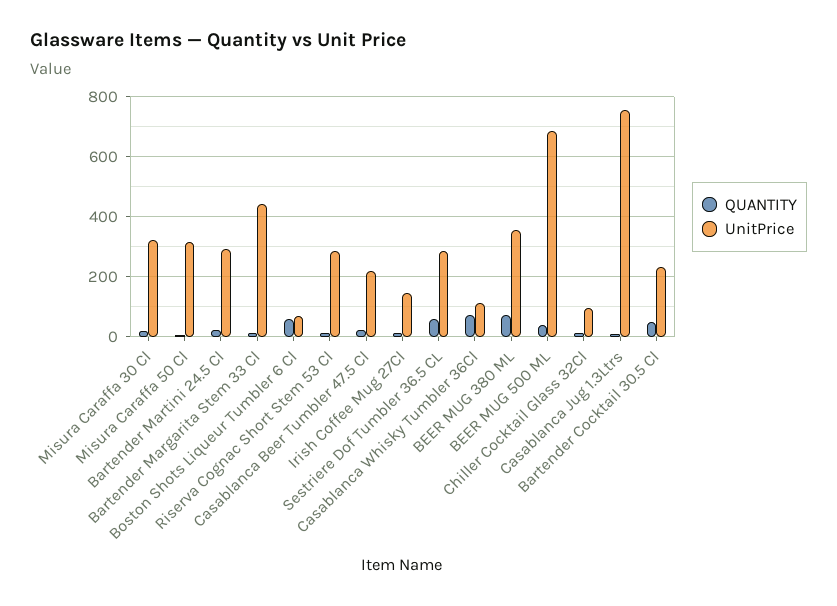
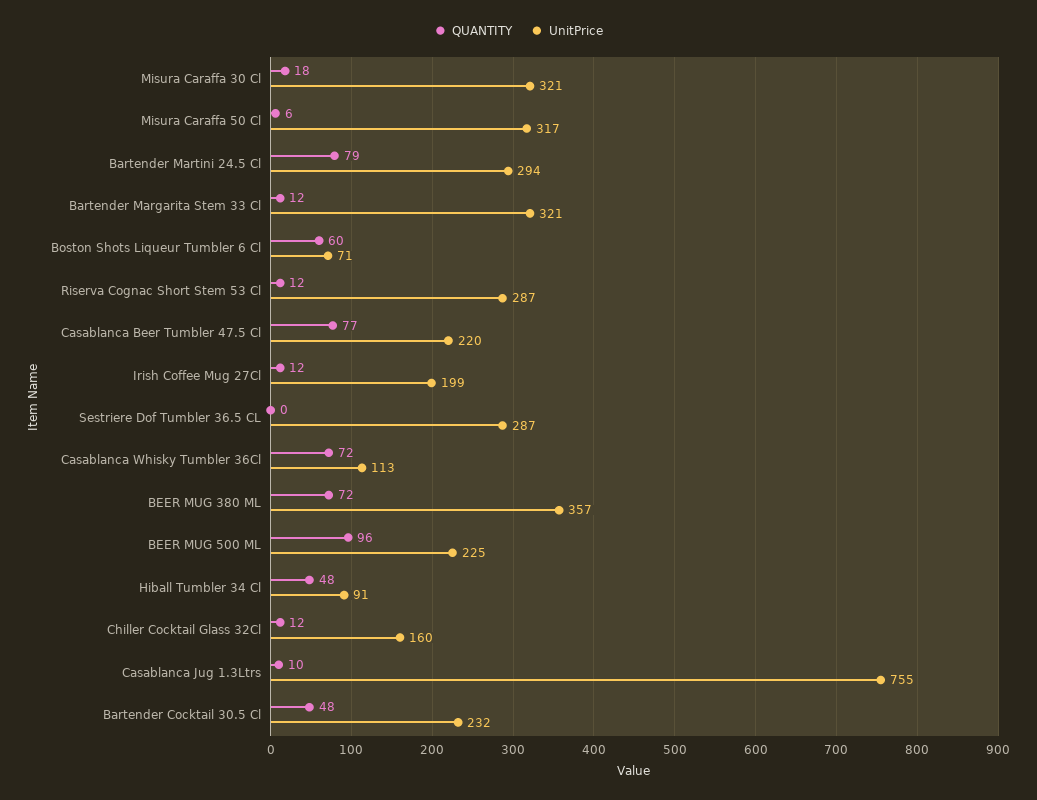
  {
    "QUANTITY": {
      "Misura Caraffa 30 Cl": 18,
      "Misura Caraffa 50 Cl": 6,
-     "Bartender Martini 24.5 Cl": 20,
+     "Bartender Martini 24.5 Cl": 79,
      "Bartender Margarita Stem 33 Cl": 12,
      "Boston Shots Liqueur Tumbler 6 Cl": 60,
      "Riserva Cognac Short Stem 53 Cl": 12,
-     "Casablanca Beer Tumbler 47.5 Cl": 20,
+     "Casablanca Beer Tumbler 47.5 Cl": 77,
      "Irish Coffee Mug 27Cl": 12,
-     "Sestriere Dof Tumbler 36.5 CL": 60,
+     "Sestriere Dof Tumbler 36.5 CL": 0,
      "Casablanca Whisky Tumbler 36Cl": 72,
      "BEER MUG 380 ML": 72,
-     "BEER MUG 500 ML": 40,
+     "BEER MUG 500 ML": 96,
      "Chiller Cocktail Glass 32Cl": 12,
      "Casablanca Jug 1.3Ltrs": 10,
-     "Bartender Cocktail 30.5 Cl": 48
+     "Bartender Cocktail 30.5 Cl": 48,
+     "Hiball Tumbler 34 Cl": 48
    },
    "UnitPrice": {
      "Misura Caraffa 30 Cl": 321,
      "Misura Caraffa 50 Cl": 317,
      "Bartender Martini 24.5 Cl": 294,
-     "Bartender Margarita Stem 33 Cl": 440,
+     "Bartender Margarita Stem 33 Cl": 321,
      "Boston Shots Liqueur Tumbler 6 Cl": 71,
      "Riserva Cognac Short Stem 53 Cl": 287,
      "Casablanca Beer Tumbler 47.5 Cl": 220,
-     "Irish Coffee Mug 27Cl": 140,
+     "Irish Coffee Mug 27Cl": 199,
      "Sestriere Dof Tumbler 36.5 CL": 287,
      "Casablanca Whisky Tumbler 36Cl": 113,
      "BEER MUG 380 ML": 357,
-     "BEER MUG 500 ML": 680,
+     "BEER MUG 500 ML": 225,
-     "Chiller Cocktail Glass 32Cl": 100,
+     "Chiller Cocktail Glass 32Cl": 160,
      "Casablanca Jug 1.3Ltrs": 755,
-     "Bartender Cocktail 30.5 Cl": 232
+     "Bartender Cocktail 30.5 Cl": 232,
+     "Hiball Tumbler 34 Cl": 91
    }
  }

